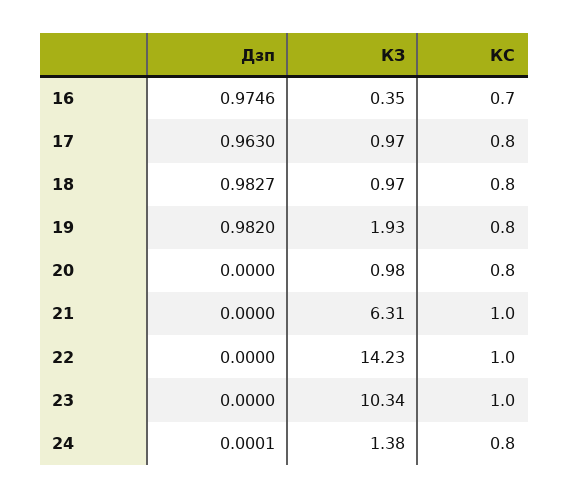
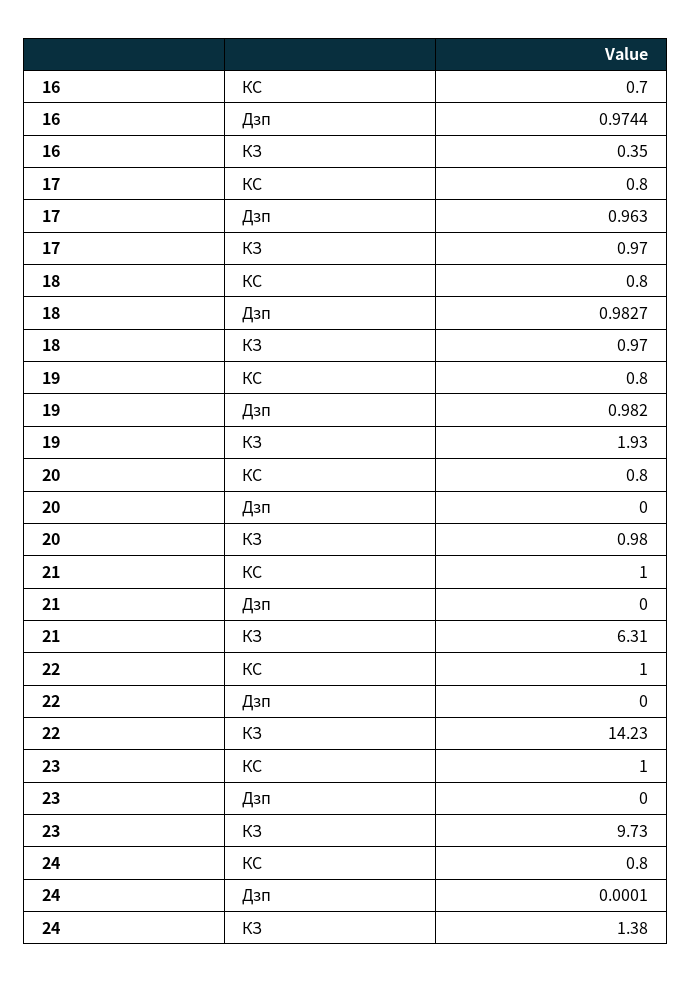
  {
    "Дзп": {
-     "16": 0.9746,
+     "16": 0.9744,
      "17": 0.963,
      "18": 0.9827,
      "19": 0.982,
      "20": 0,
      "21": 0,
      "22": 0,
      "23": 0,
      "24": 0.0001
    },
    "КЗ": {
      "16": 0.35,
      "17": 0.97,
      "18": 0.97,
      "19": 1.93,
      "20": 0.98,
      "21": 6.31,
      "22": 14.23,
-     "23": 10.34,
+     "23": 9.73,
      "24": 1.38
    },
    "КС": {
      "16": 0.7,
      "17": 0.8,
      "18": 0.8,
      "19": 0.8,
      "20": 0.8,
      "21": 1,
      "22": 1,
      "23": 1,
      "24": 0.8
    }
  }

